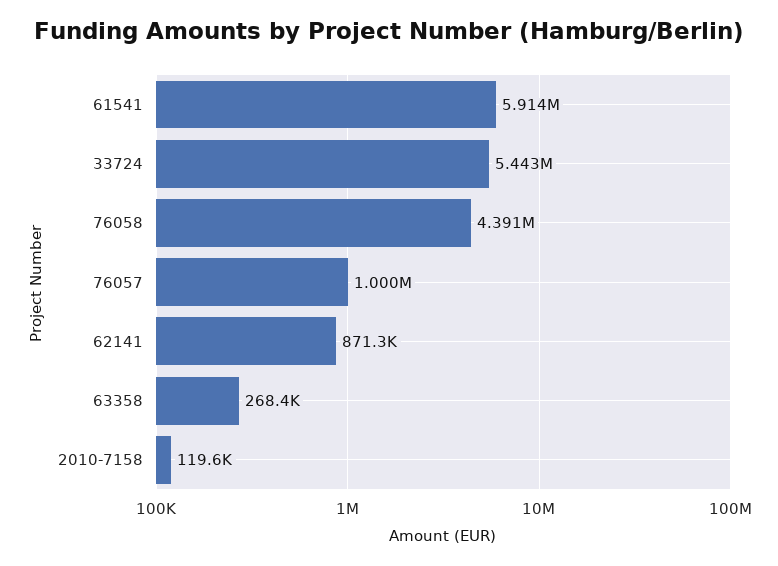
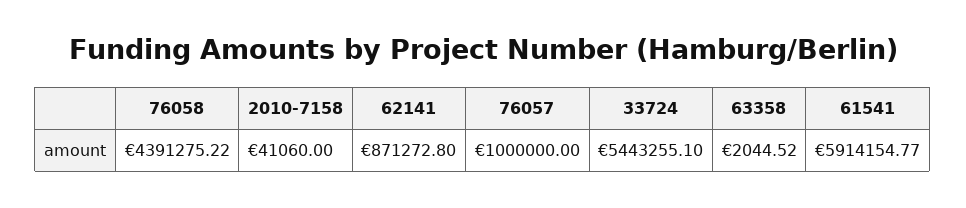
  {
    "61541": 5914154.77,
    "33724": 5443255.1,
    "76058": 4391275.22,
    "76057": 1000000,
    "62141": 871272.8,
-   "63358": 268400,
+   "63358": 2044.52,
-   "2010-7158": 119600
+   "2010-7158": 41060
  }

